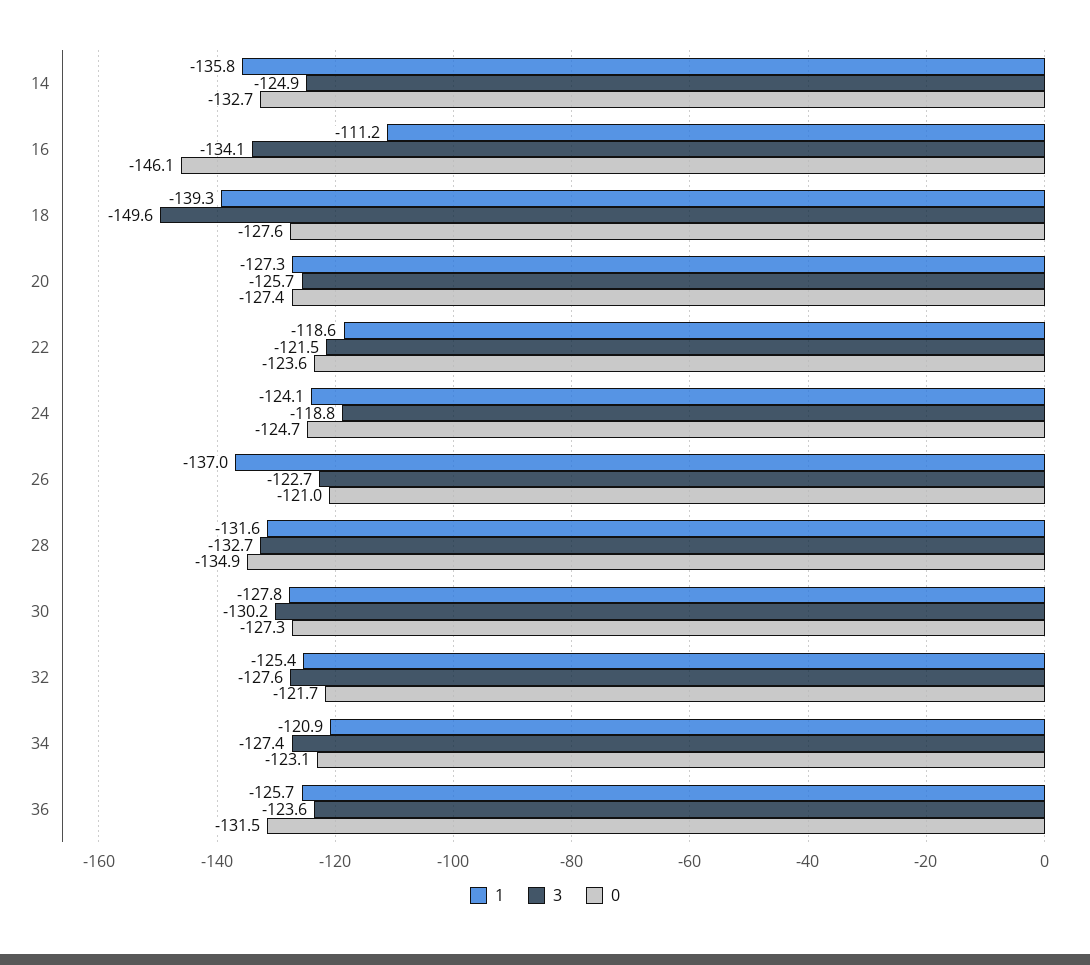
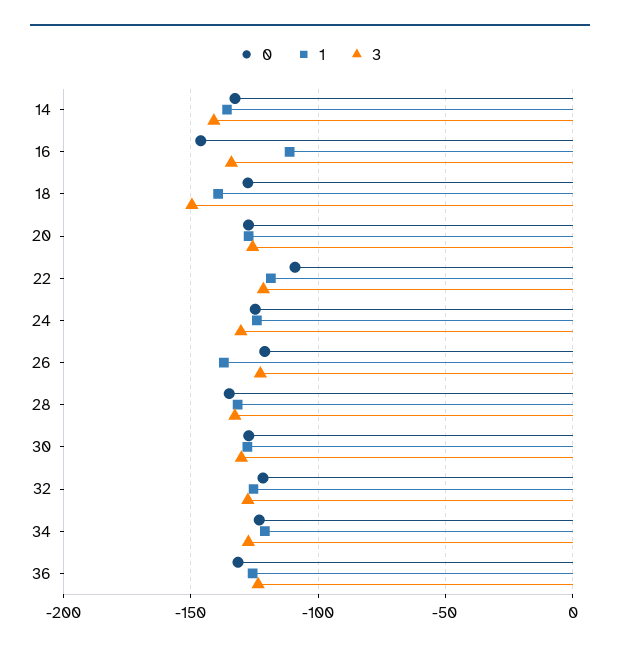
  {
    "1": {
      "14": -135.8,
      "16": -111.2,
      "18": -139.3,
      "20": -127.3,
      "22": -118.6,
      "24": -124.1,
      "26": -137,
      "28": -131.6,
      "30": -127.8,
      "32": -125.4,
      "34": -120.9,
      "36": -125.7
    },
    "3": {
-     "14": -124.9,
+     "14": -140,
      "16": -134.1,
      "18": -149.6,
      "20": -125.7,
      "22": -121.5,
-     "24": -118.8,
+     "24": -130,
      "26": -122.7,
      "28": -132.7,
      "30": -130.2,
      "32": -127.6,
      "34": -127.4,
      "36": -123.6
    },
    "0": {
      "14": -132.7,
      "16": -146.1,
      "18": -127.6,
      "20": -127.4,
-     "22": -123.6,
+     "22": -110,
      "24": -124.7,
      "26": -121,
      "28": -134.9,
      "30": -127.3,
      "32": -121.7,
      "34": -123.1,
      "36": -131.5
    }
  }

